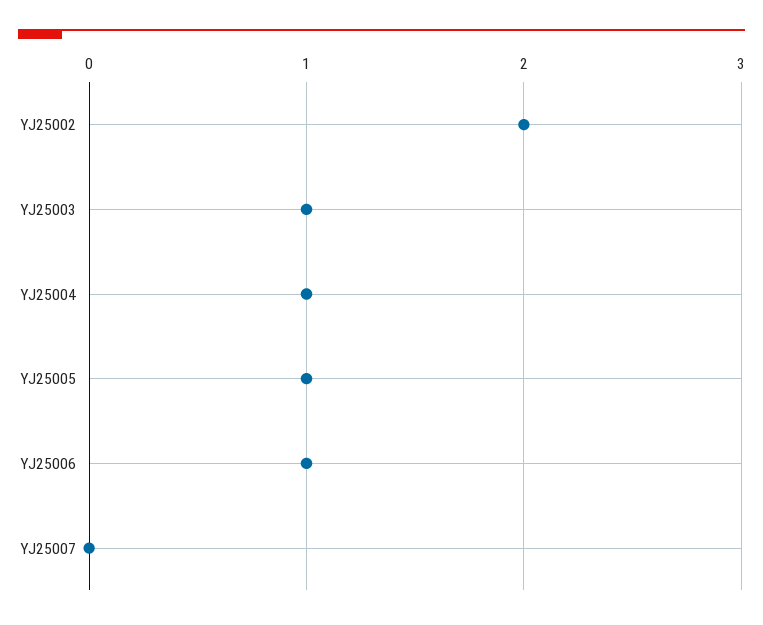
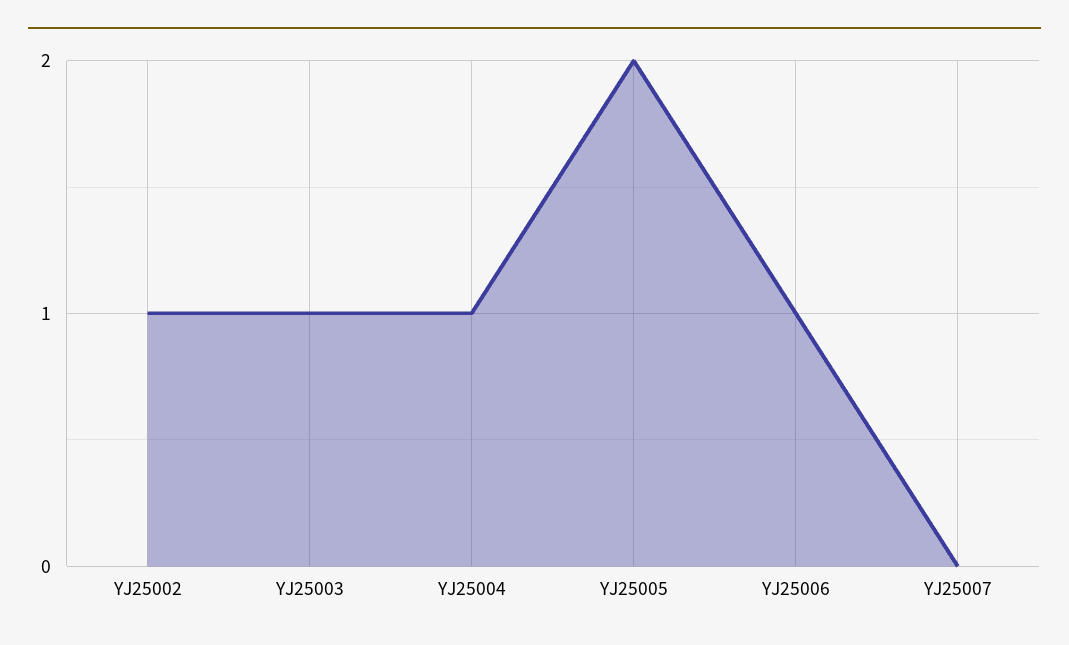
  {
-   "YJ25002": 2,
+   "YJ25002": 1,
    "YJ25003": 1,
    "YJ25004": 1,
-   "YJ25005": 1,
+   "YJ25005": 2,
    "YJ25006": 1,
    "YJ25007": 0
  }

